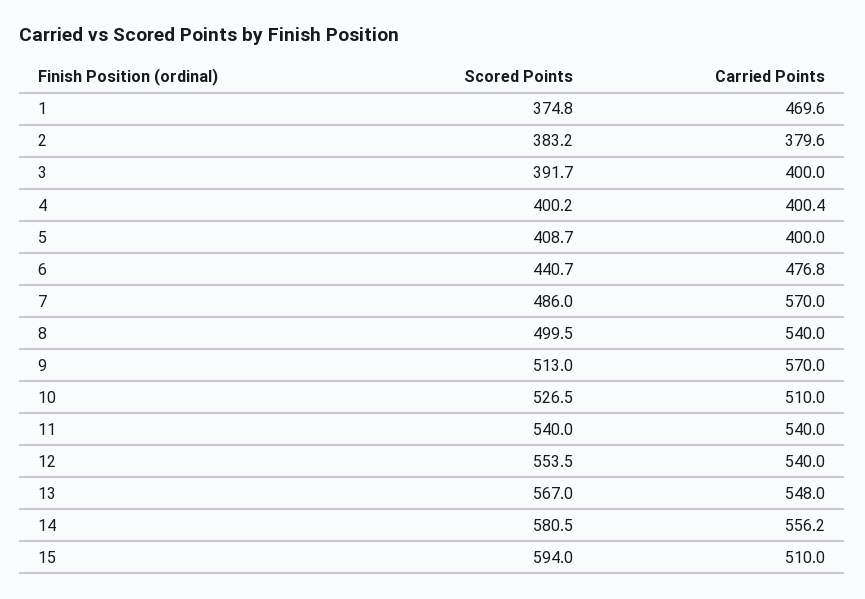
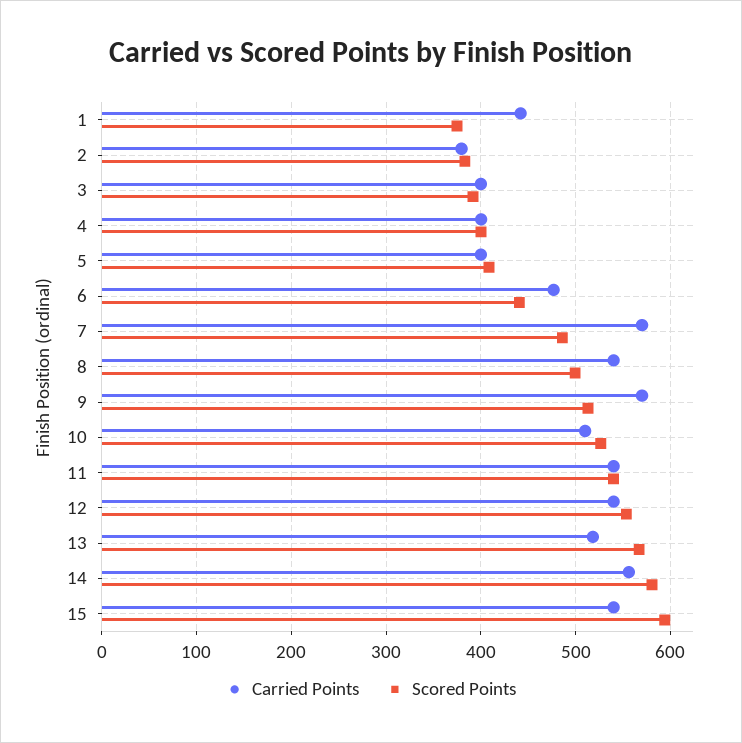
  {
    "Scored Points": {
      "1": 374.8,
      "2": 383.2,
      "3": 391.7,
      "4": 400.2,
      "5": 408.7,
      "6": 440.7,
      "7": 486,
      "8": 499.5,
      "9": 513,
      "10": 526.5,
      "11": 540,
      "12": 553.5,
      "13": 567,
      "14": 580.5,
      "15": 594
    },
    "Carried Points": {
-     "1": 469.6,
+     "1": 440,
      "2": 379.6,
      "3": 400,
      "4": 400.4,
      "5": 400,
      "6": 476.8,
      "7": 570,
      "8": 540,
      "9": 570,
      "10": 510,
      "11": 540,
      "12": 540,
-     "13": 548,
+     "13": 520,
      "14": 556.2,
-     "15": 510
+     "15": 540
    }
  }

